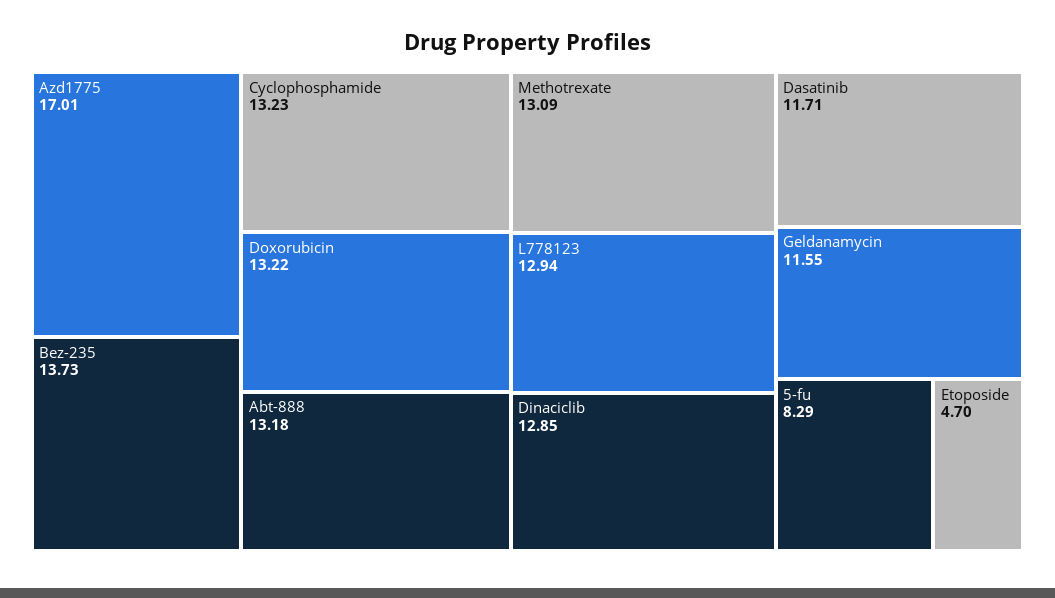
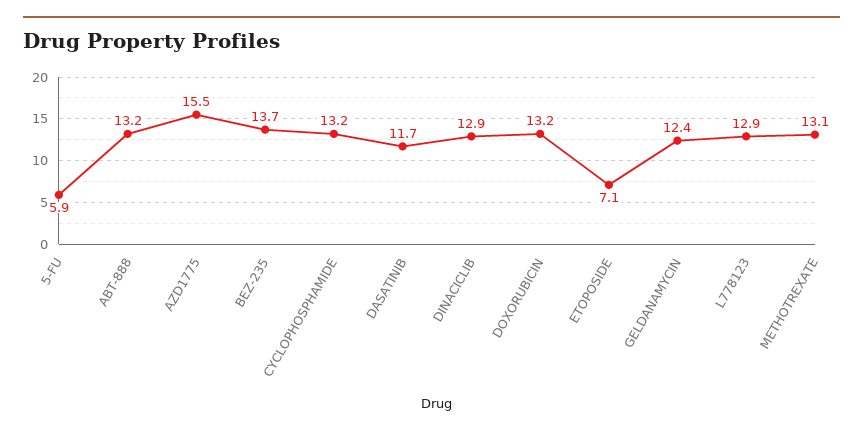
  {
-   "Azd1775": 17.01,
+   "Azd1775": 15.5,
    "Bez-235": 13.73,
    "Cyclophosphamide": 13.23,
    "Doxorubicin": 13.22,
    "Abt-888": 13.18,
    "Methotrexate": 13.09,
    "L778123": 12.94,
    "Dinaciclib": 12.85,
    "Dasatinib": 11.71,
-   "Geldanamycin": 11.55,
+   "Geldanamycin": 12.4,
-   "5-fu": 8.29,
+   "5-fu": 5.9,
-   "Etoposide": 4.7
+   "Etoposide": 7.1
  }

